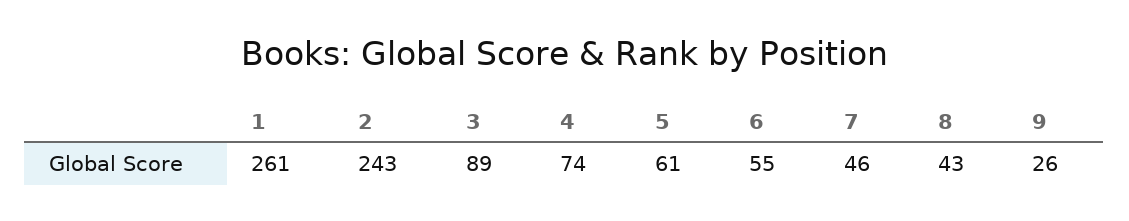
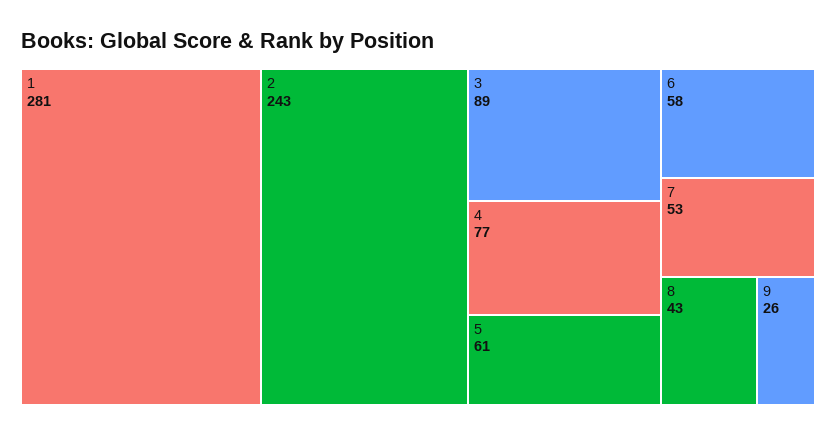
  {
-   "1": 261,
+   "1": 281,
    "2": 243,
    "3": 89,
-   "4": 74,
+   "4": 77,
    "5": 61,
-   "6": 55,
+   "6": 58,
-   "7": 46,
+   "7": 53,
    "8": 43,
    "9": 26
  }

